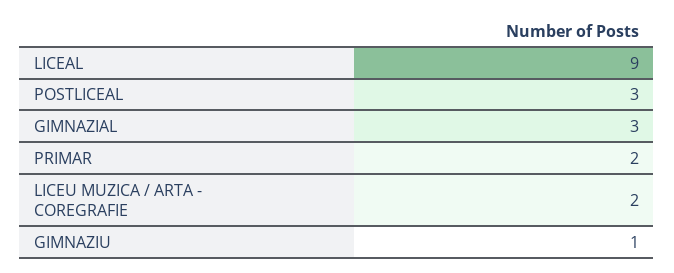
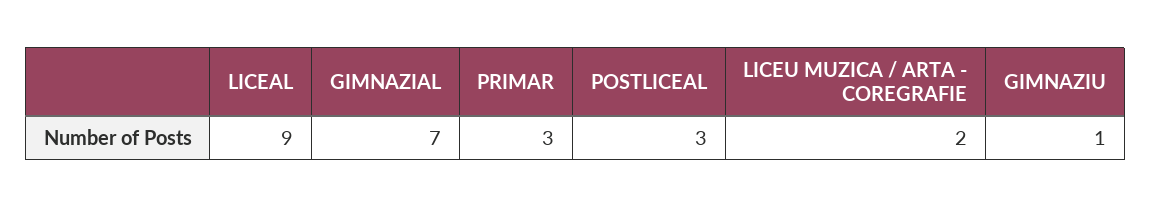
  {
    "LICEAL": 9,
    "POSTLICEAL": 3,
-   "GIMNAZIAL": 3,
+   "GIMNAZIAL": 7,
-   "PRIMAR": 2,
+   "PRIMAR": 3,
    "LICEU MUZICA / ARTA - COREGRAFIE": 2,
    "GIMNAZIU": 1
  }

